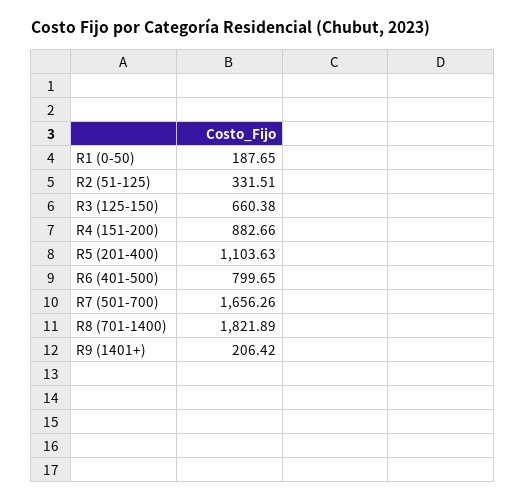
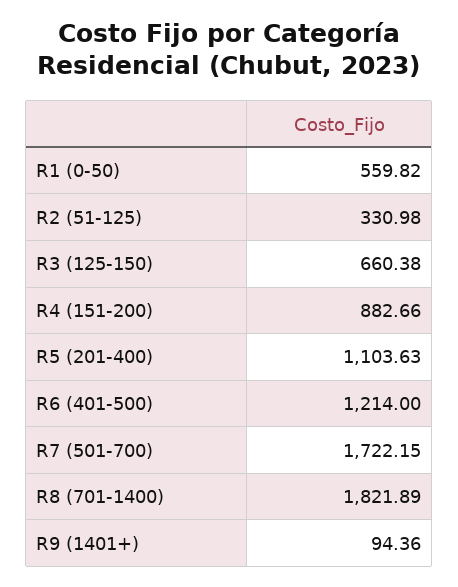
  {
-   "R1 (0-50)": 187.65,
+   "R1 (0-50)": 559.82,
-   "R2 (51-125)": 331.51,
+   "R2 (51-125)": 330.98,
    "R3 (125-150)": 660.38,
    "R4 (151-200)": 882.66,
    "R5 (201-400)": 1103.63,
-   "R6 (401-500)": 799.65,
+   "R6 (401-500)": 1214,
-   "R7 (501-700)": 1656.26,
+   "R7 (501-700)": 1722.15,
    "R8 (701-1400)": 1821.89,
-   "R9 (1401+)": 206.42
+   "R9 (1401+)": 94.36
  }

